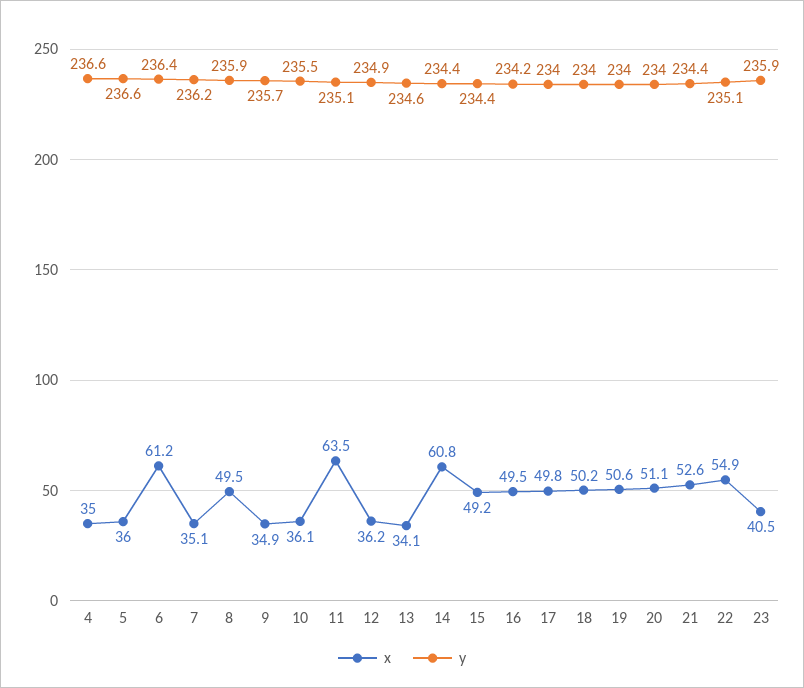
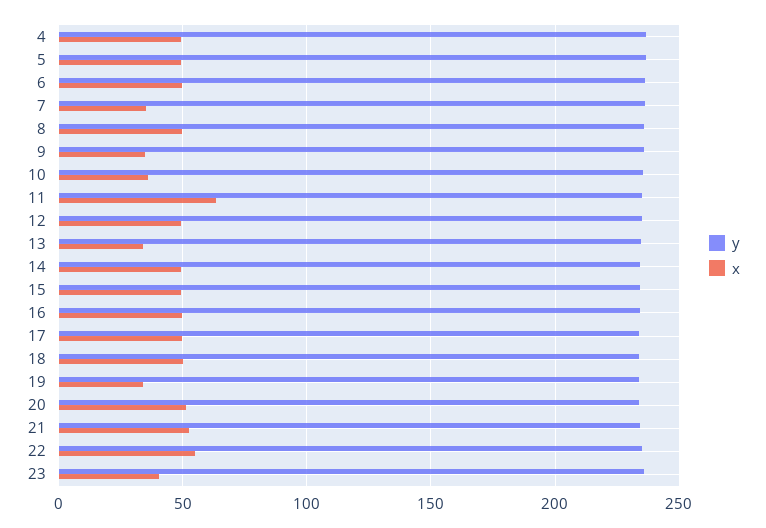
  {
    "x": {
-     "4": 35,
+     "4": 50,
-     "5": 36,
+     "5": 50,
-     "6": 61.2,
+     "6": 50,
      "7": 35.1,
      "8": 49.5,
      "9": 34.9,
      "10": 36.1,
      "11": 63.5,
-     "12": 36.2,
+     "12": 50,
      "13": 34.1,
-     "14": 60.8,
+     "14": 50,
      "15": 49.2,
      "16": 49.5,
      "17": 49.8,
      "18": 50.2,
-     "19": 50.6,
+     "19": 35,
      "20": 51.1,
      "21": 52.6,
      "22": 54.9,
      "23": 40.5
    },
    "y": {
      "4": 236.6,
      "5": 236.6,
      "6": 236.4,
      "7": 236.2,
      "8": 235.9,
      "9": 235.7,
      "10": 235.5,
      "11": 235.1,
      "12": 234.9,
      "13": 234.6,
      "14": 234.4,
      "15": 234.4,
      "16": 234.2,
      "17": 234,
      "18": 234,
      "19": 234,
      "20": 234,
      "21": 234.4,
      "22": 235.1,
      "23": 235.9
    }
  }

